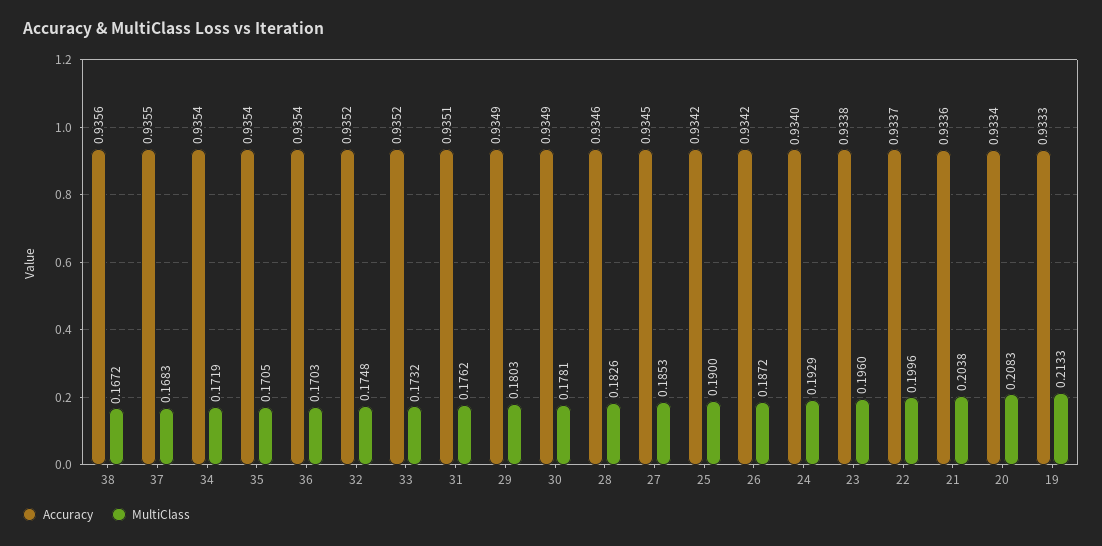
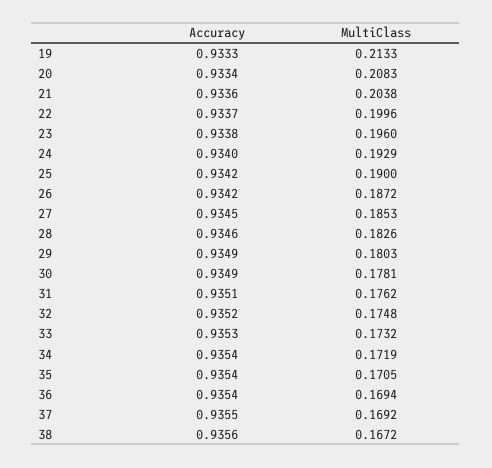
  {
    "Accuracy": {
      "38": 0.9356,
      "37": 0.9355,
      "34": 0.9354,
      "35": 0.9354,
      "36": 0.9354,
      "32": 0.9352,
-     "33": 0.9352,
+     "33": 0.9353,
      "31": 0.9351,
      "29": 0.9349,
      "30": 0.9349,
      "28": 0.9346,
      "27": 0.9345,
      "25": 0.9342,
      "26": 0.9342,
      "24": 0.934,
      "23": 0.9338,
      "22": 0.9337,
      "21": 0.9336,
      "20": 0.9334,
      "19": 0.9333
    },
    "MultiClass": {
      "38": 0.1672,
-     "37": 0.1683,
+     "37": 0.1692,
      "34": 0.1719,
      "35": 0.1705,
-     "36": 0.1703,
+     "36": 0.1694,
      "32": 0.1748,
      "33": 0.1732,
      "31": 0.1762,
      "29": 0.1803,
      "30": 0.1781,
      "28": 0.1826,
      "27": 0.1853,
      "25": 0.19,
      "26": 0.1872,
      "24": 0.1929,
      "23": 0.196,
      "22": 0.1996,
      "21": 0.2038,
      "20": 0.2083,
      "19": 0.2133
    }
  }

